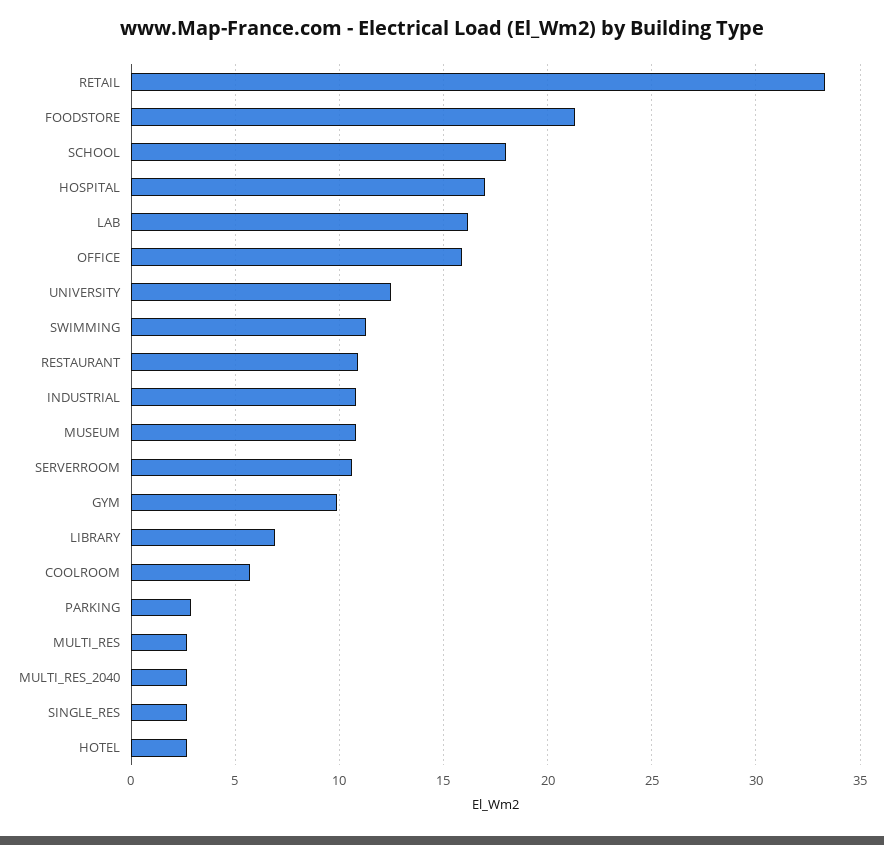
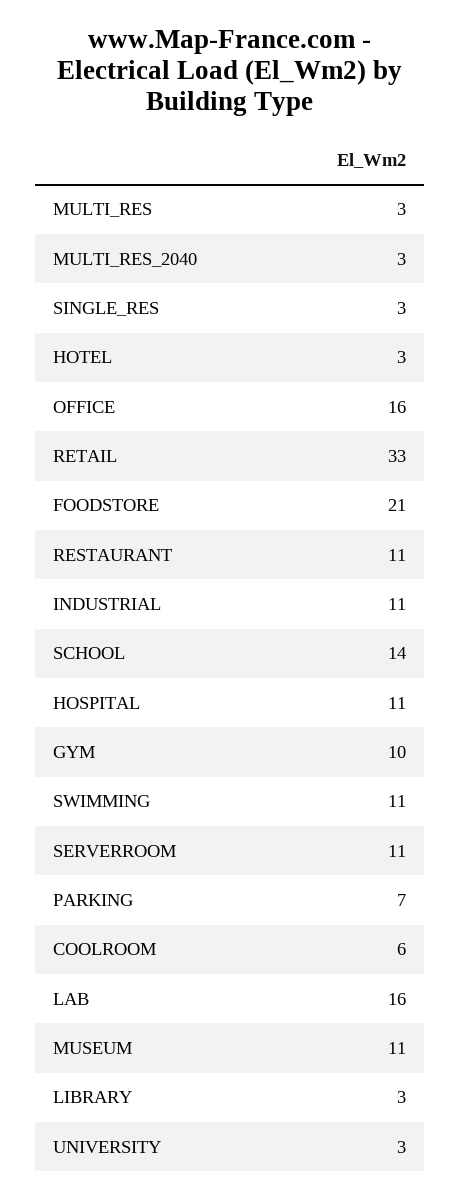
  {
    "RETAIL": 33,
    "FOODSTORE": 21,
-   "SCHOOL": 18,
+   "SCHOOL": 14,
-   "HOSPITAL": 17,
+   "HOSPITAL": 11,
    "LAB": 16,
    "OFFICE": 16,
-   "UNIVERSITY": 12.5,
+   "UNIVERSITY": 3,
    "SWIMMING": 11,
    "RESTAURANT": 11,
    "INDUSTRIAL": 11,
    "MUSEUM": 11,
    "SERVERROOM": 11,
    "GYM": 10,
-   "LIBRARY": 7,
+   "LIBRARY": 3,
    "COOLROOM": 6,
-   "PARKING": 3,
+   "PARKING": 7,
    "MULTI_RES": 3,
    "MULTI_RES_2040": 3,
    "SINGLE_RES": 3,
    "HOTEL": 3
  }

